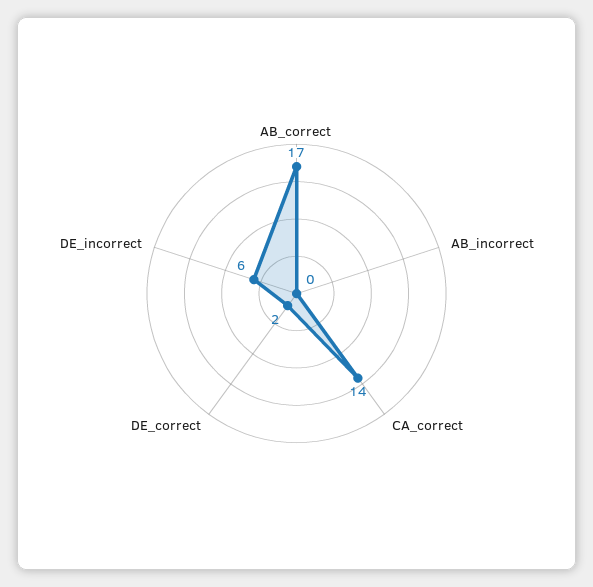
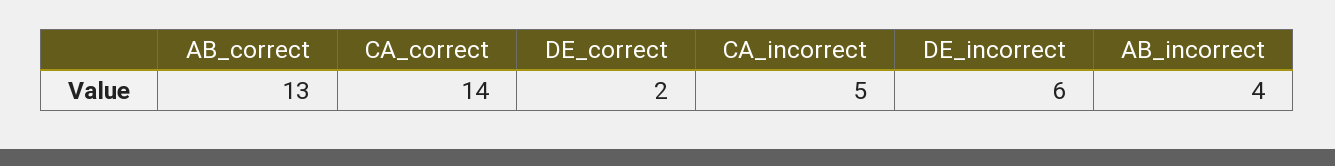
  {
-   "AB_correct": 17,
+   "AB_correct": 13,
-   "AB_incorrect": 0,
+   "AB_incorrect": 4,
    "CA_correct": 14,
    "DE_correct": 2,
-   "DE_incorrect": 6
+   "DE_incorrect": 6,
+   "CA_incorrect": 5
  }

